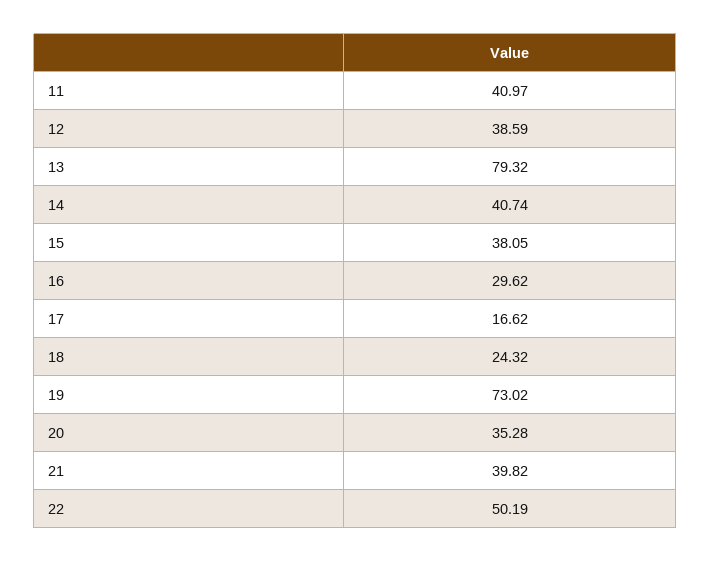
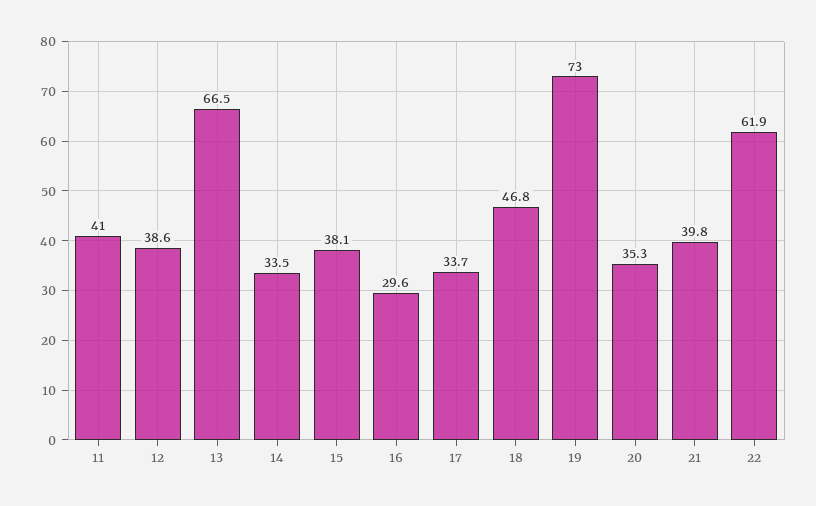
  {
    "11": 40.97,
    "12": 38.59,
-   "13": 79.32,
+   "13": 66.5,
-   "14": 40.74,
+   "14": 33.5,
    "15": 38.05,
    "16": 29.62,
-   "17": 16.62,
+   "17": 33.7,
-   "18": 24.32,
+   "18": 46.8,
    "19": 73.02,
    "20": 35.28,
    "21": 39.82,
-   "22": 50.19
+   "22": 61.9
  }

